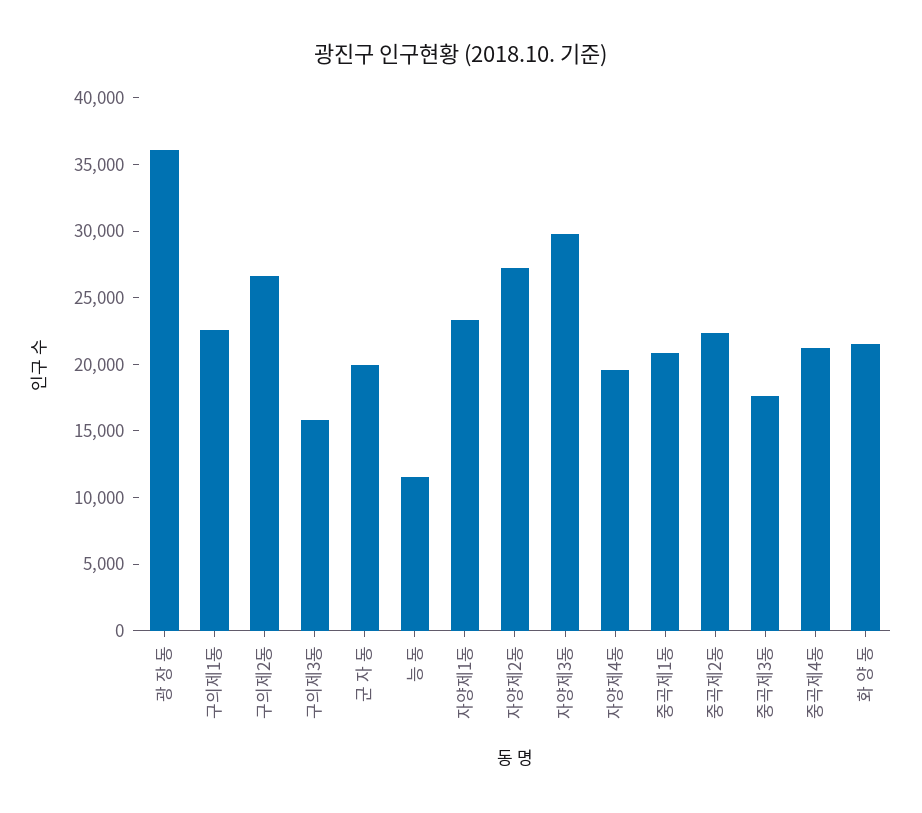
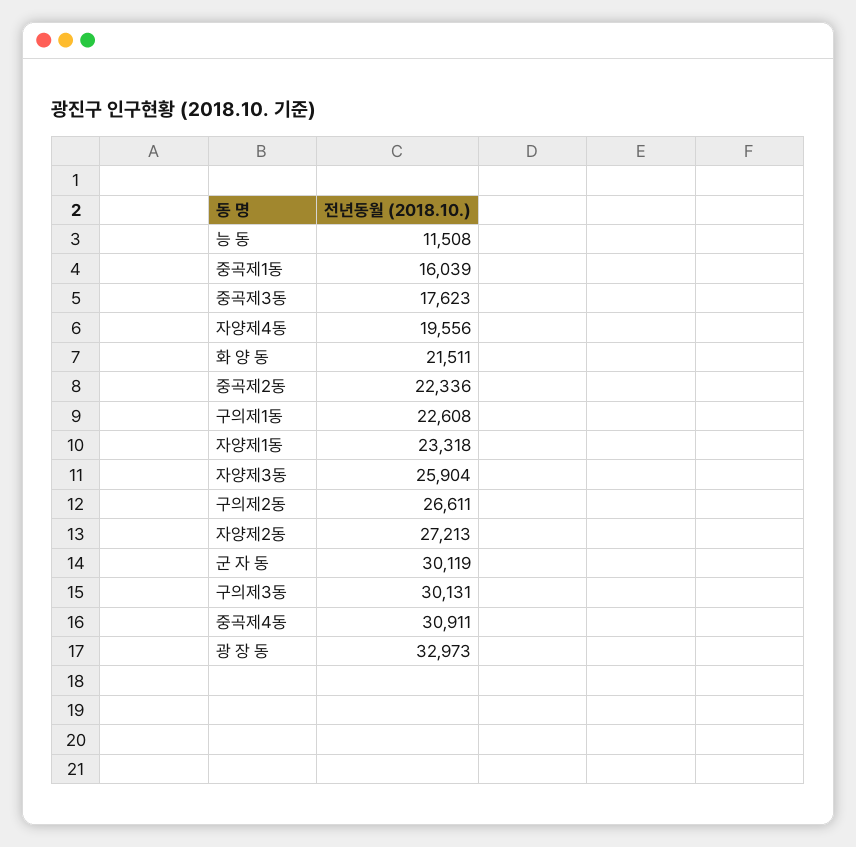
  {
-   "광 장 동": 36000,
+   "광 장 동": 32973,
    "구의제1동": 22608,
    "구의제2동": 26611,
-   "구의제3동": 16000,
+   "구의제3동": 30131,
-   "군 자 동": 20000,
+   "군 자 동": 30119,
    "능 동": 11508,
    "자양제1동": 23318,
    "자양제2동": 27213,
-   "자양제3동": 30000,
+   "자양제3동": 25904,
    "자양제4동": 19556,
-   "중곡제1동": 21000,
+   "중곡제1동": 16039,
    "중곡제2동": 22336,
    "중곡제3동": 17623,
-   "중곡제4동": 21000,
+   "중곡제4동": 30911,
    "화 양 동": 21511
  }

